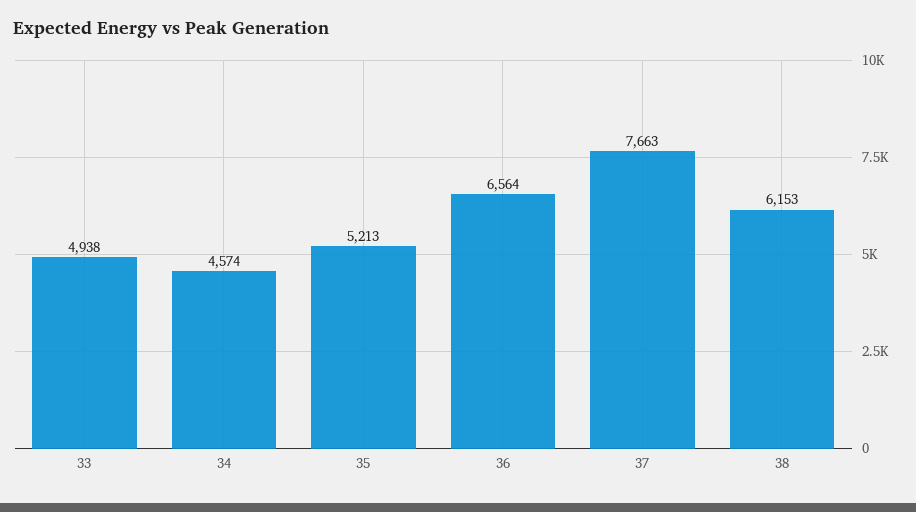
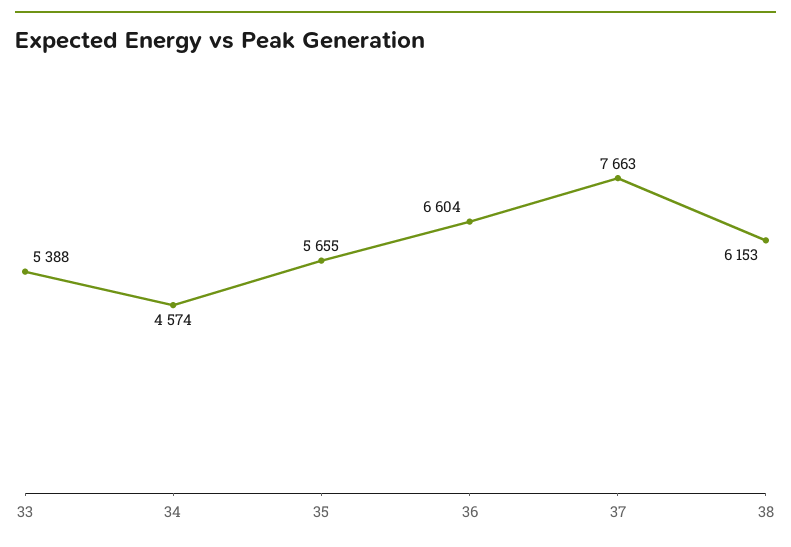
  {
-   "33": 4938,
+   "33": 5388,
    "34": 4574,
-   "35": 5213,
+   "35": 5655,
-   "36": 6564,
+   "36": 6604,
    "37": 7663,
    "38": 6153
  }

